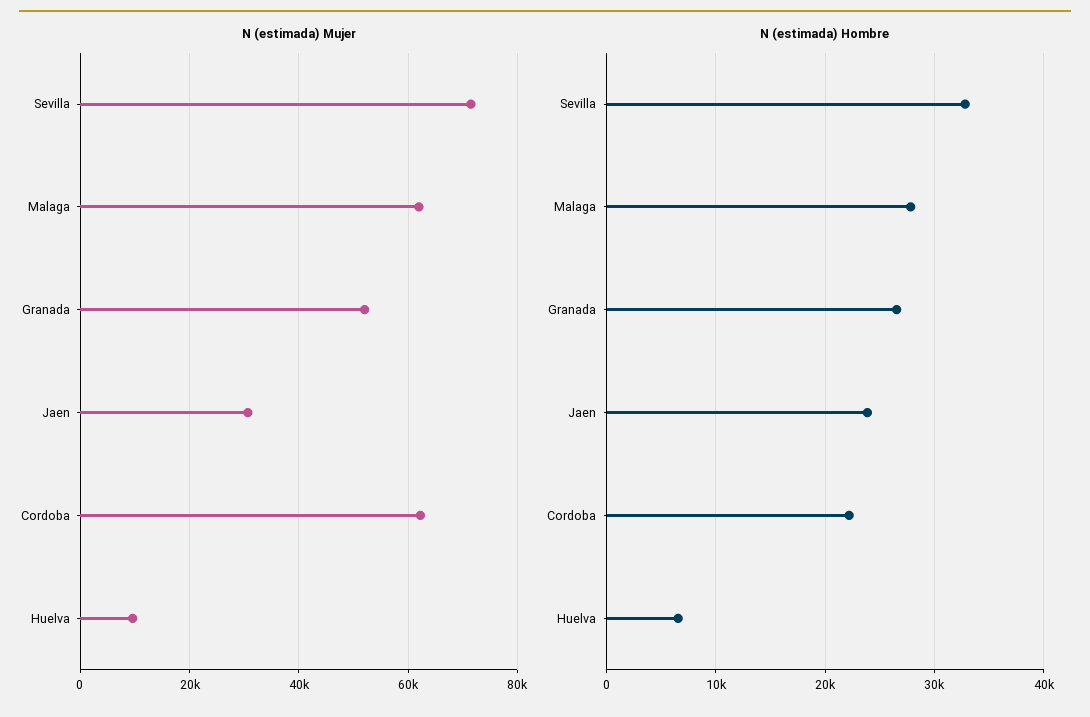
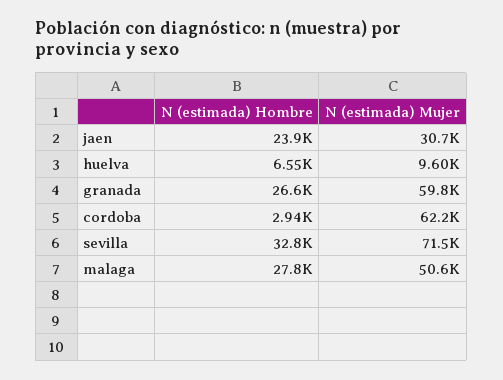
  {
    "N (estimada) Mujer": {
      "Sevilla": 71500,
-     "Malaga": 62000,
+     "Malaga": 50600,
-     "Granada": 52000,
+     "Granada": 59800,
      "Jaen": 30700,
      "Cordoba": 62200,
      "Huelva": 9600
    },
    "N (estimada) Hombre": {
      "Sevilla": 32800,
      "Malaga": 27800,
      "Granada": 26600,
      "Jaen": 23900,
-     "Cordoba": 22000,
+     "Cordoba": 2940,
      "Huelva": 6550
    }
  }

